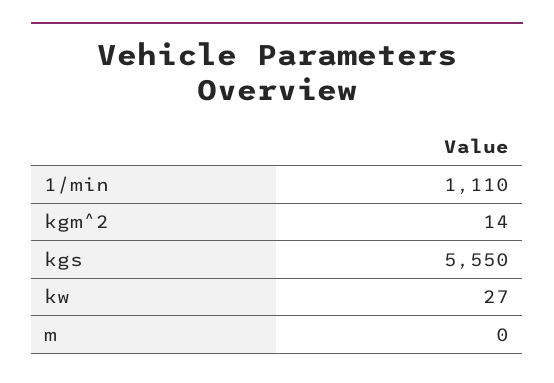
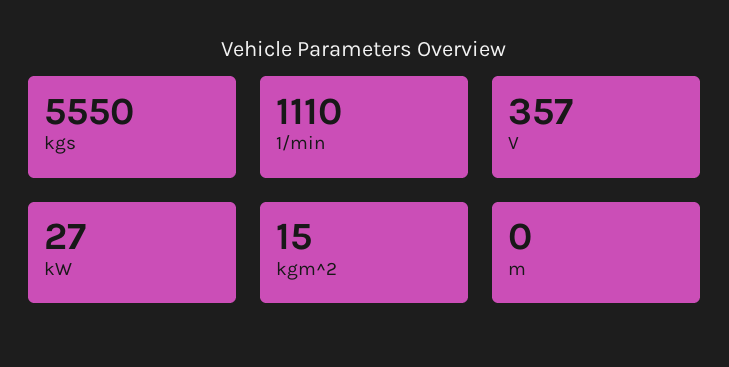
  {
    "1/min": 1110,
-   "kgm^2": 14,
+   "kgm^2": 15,
    "kgs": 5550,
    "kw": 27,
-   "m": 0
+   "m": 0,
+   "V": 357
  }

